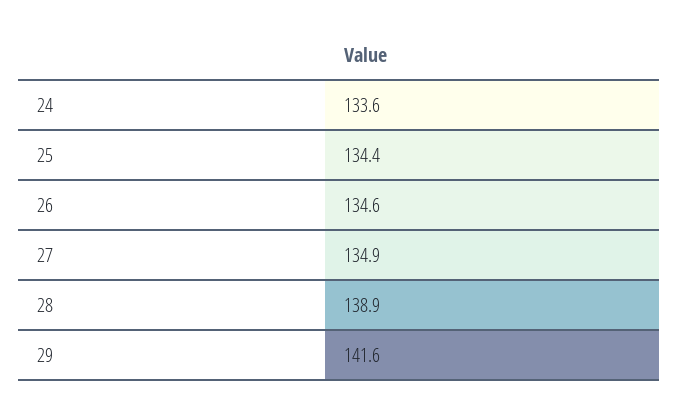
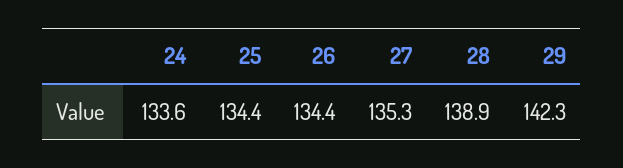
  {
    "24": 133.6,
    "25": 134.4,
-   "26": 134.6,
+   "26": 134.4,
-   "27": 134.9,
+   "27": 135.3,
    "28": 138.9,
-   "29": 141.6
+   "29": 142.3
  }

